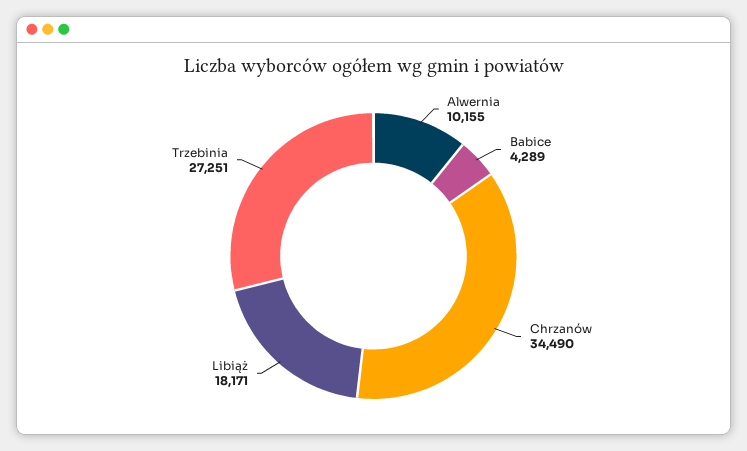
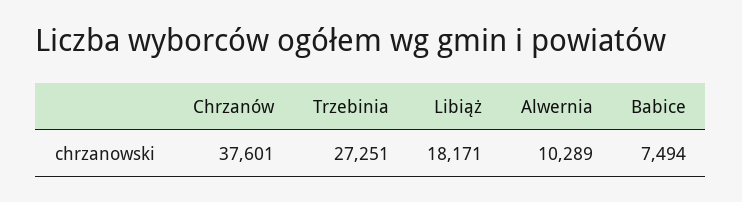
  {
-   "Alwernia": 10155,
+   "Alwernia": 10289,
-   "Babice": 4289,
+   "Babice": 7494,
-   "Chrzanów": 34490,
+   "Chrzanów": 37601,
    "Libiąż": 18171,
    "Trzebinia": 27251
  }

